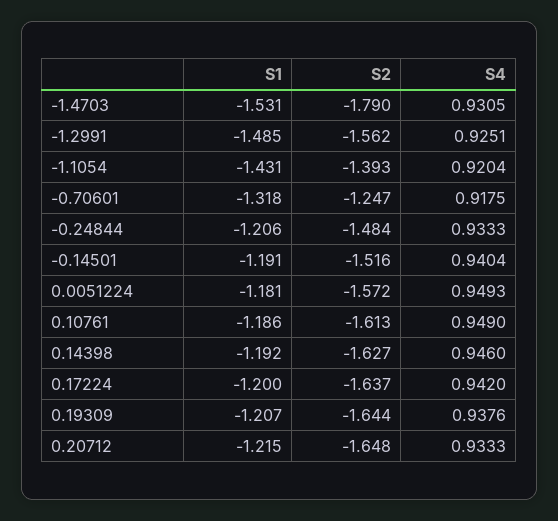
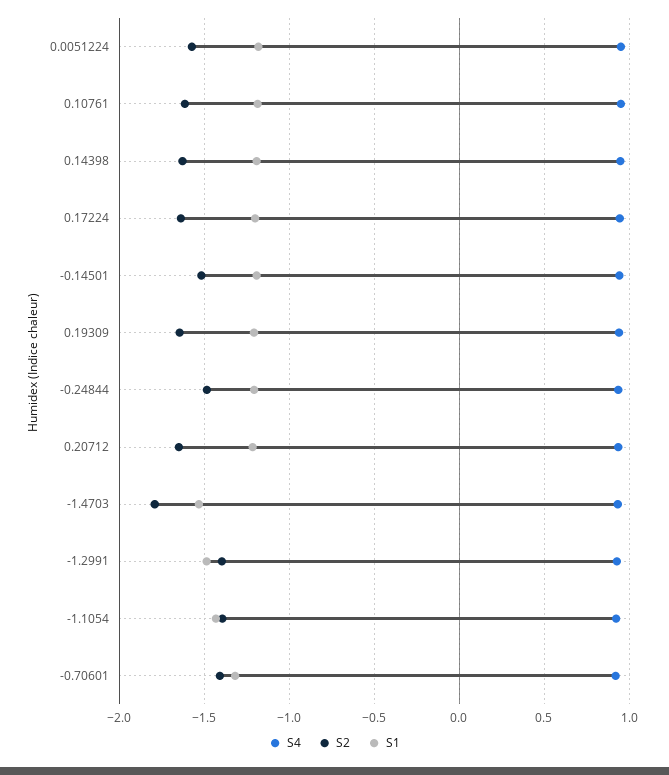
  {
    "S1": {
      "-1.4703": -1.531,
      "-1.2991": -1.485,
      "-1.1054": -1.431,
      "-0.70601": -1.318,
      "-0.24844": -1.206,
      "-0.14501": -1.191,
      "0.0051224": -1.181,
      "0.10761": -1.186,
      "0.14398": -1.192,
      "0.17224": -1.2,
      "0.19309": -1.207,
      "0.20712": -1.215
    },
    "S2": {
      "-1.4703": -1.79,
-     "-1.2991": -1.562,
+     "-1.2991": -1.4,
      "-1.1054": -1.393,
-     "-0.70601": -1.247,
+     "-0.70601": -1.4,
      "-0.24844": -1.484,
      "-0.14501": -1.516,
      "0.0051224": -1.572,
      "0.10761": -1.613,
      "0.14398": -1.627,
      "0.17224": -1.637,
      "0.19309": -1.644,
      "0.20712": -1.648
    },
    "S4": {
      "-1.4703": 0.9305,
      "-1.2991": 0.9251,
      "-1.1054": 0.9204,
      "-0.70601": 0.9175,
      "-0.24844": 0.9333,
      "-0.14501": 0.9404,
      "0.0051224": 0.9493,
      "0.10761": 0.949,
      "0.14398": 0.946,
      "0.17224": 0.942,
      "0.19309": 0.9376,
      "0.20712": 0.9333
    }
  }

